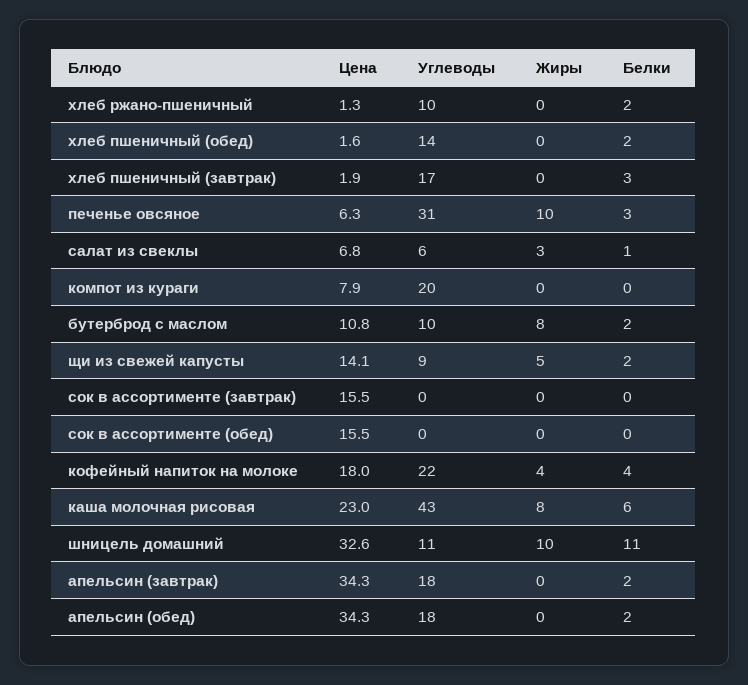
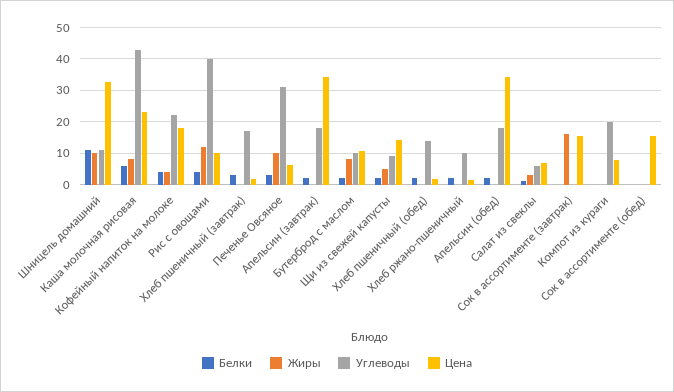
  {
    "Цена": {
      "хлеб ржано-пшеничный": 1.3,
      "хлеб пшеничный (обед)": 1.6,
      "хлеб пшеничный (завтрак)": 1.9,
      "печенье овсяное": 6.3,
      "салат из свеклы": 6.8,
      "компот из кураги": 7.9,
      "бутерброд с маслом": 10.8,
      "щи из свежей капусты": 14.1,
      "сок в ассортименте (завтрак)": 15.5,
      "сок в ассортименте (обед)": 15.5,
      "кофейный напиток на молоке": 18,
      "каша молочная рисовая": 23,
      "шницель домашний": 32.6,
      "апельсин (завтрак)": 34.3,
-     "апельсин (обед)": 34.3
+     "апельсин (обед)": 34.3,
+     "Рис с овощами": 10
    },
    "Углеводы": {
      "хлеб ржано-пшеничный": 10,
      "хлеб пшеничный (обед)": 14,
      "хлеб пшеничный (завтрак)": 17,
      "печенье овсяное": 31,
      "салат из свеклы": 6,
      "компот из кураги": 20,
      "бутерброд с маслом": 10,
      "щи из свежей капусты": 9,
      "сок в ассортименте (завтрак)": 0,
      "сок в ассортименте (обед)": 0,
      "кофейный напиток на молоке": 22,
      "каша молочная рисовая": 43,
      "шницель домашний": 11,
      "апельсин (завтрак)": 18,
-     "апельсин (обед)": 18
+     "апельсин (обед)": 18,
+     "Рис с овощами": 40
    },
    "Жиры": {
      "хлеб ржано-пшеничный": 0,
      "хлеб пшеничный (обед)": 0,
      "хлеб пшеничный (завтрак)": 0,
      "печенье овсяное": 10,
      "салат из свеклы": 3,
      "компот из кураги": 0,
      "бутерброд с маслом": 8,
      "щи из свежей капусты": 5,
-     "сок в ассортименте (завтрак)": 0,
+     "сок в ассортименте (завтрак)": 16,
      "сок в ассортименте (обед)": 0,
      "кофейный напиток на молоке": 4,
      "каша молочная рисовая": 8,
      "шницель домашний": 10,
      "апельсин (завтрак)": 0,
-     "апельсин (обед)": 0
+     "апельсин (обед)": 0,
+     "Рис с овощами": 12
    },
    "Белки": {
      "хлеб ржано-пшеничный": 2,
      "хлеб пшеничный (обед)": 2,
      "хлеб пшеничный (завтрак)": 3,
      "печенье овсяное": 3,
      "салат из свеклы": 1,
      "компот из кураги": 0,
      "бутерброд с маслом": 2,
      "щи из свежей капусты": 2,
      "сок в ассортименте (завтрак)": 0,
      "сок в ассортименте (обед)": 0,
      "кофейный напиток на молоке": 4,
      "каша молочная рисовая": 6,
      "шницель домашний": 11,
      "апельсин (завтрак)": 2,
-     "апельсин (обед)": 2
+     "апельсин (обед)": 2,
+     "Рис с овощами": 4
    }
  }

